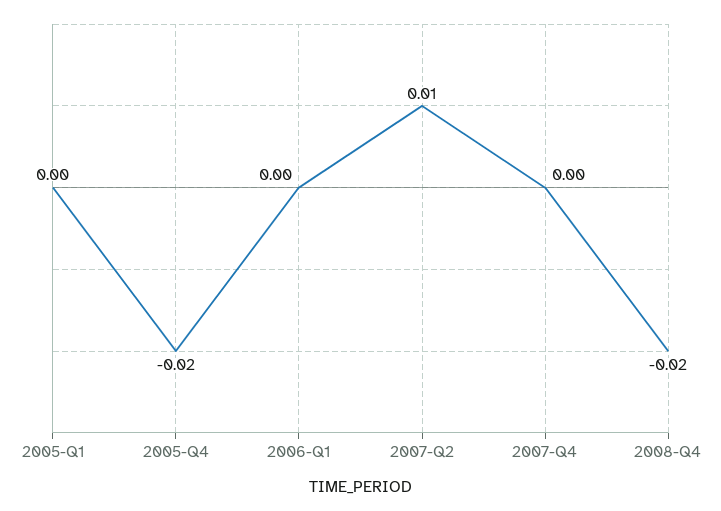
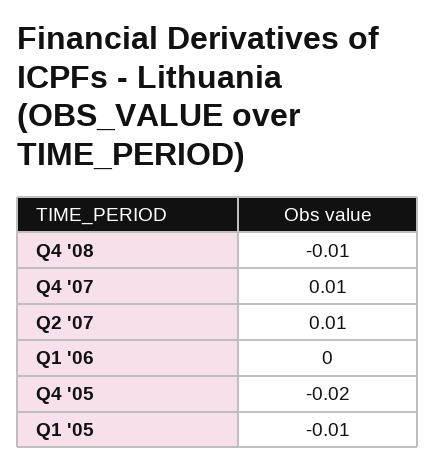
  {
-   "2005-Q1": 0,
+   "2005-Q1": -0.01,
    "2005-Q4": -0.02,
    "2006-Q1": 0,
    "2007-Q2": 0.01,
-   "2007-Q4": 0,
+   "2007-Q4": 0.01,
-   "2008-Q4": -0.02
+   "2008-Q4": -0.01
  }

